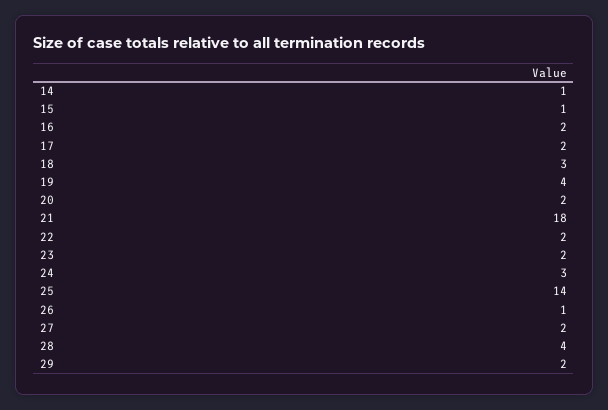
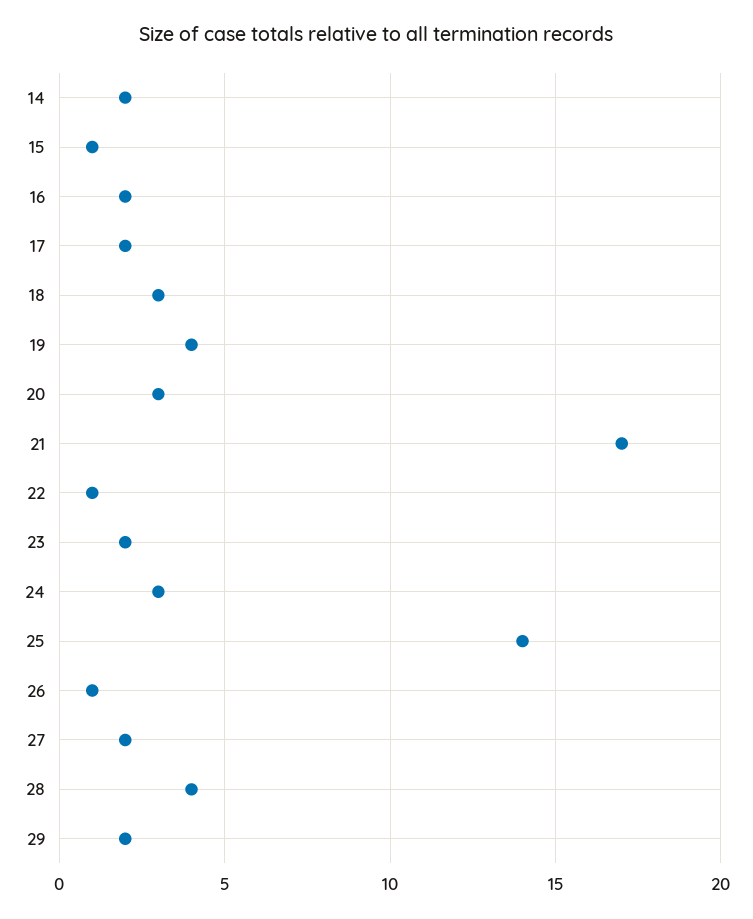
  {
-   "14": 1,
+   "14": 2,
    "15": 1,
    "16": 2,
    "17": 2,
    "18": 3,
    "19": 4,
-   "20": 2,
+   "20": 3,
-   "21": 18,
+   "21": 17,
-   "22": 2,
+   "22": 1,
    "23": 2,
    "24": 3,
    "25": 14,
    "26": 1,
    "27": 2,
    "28": 4,
    "29": 2
  }

